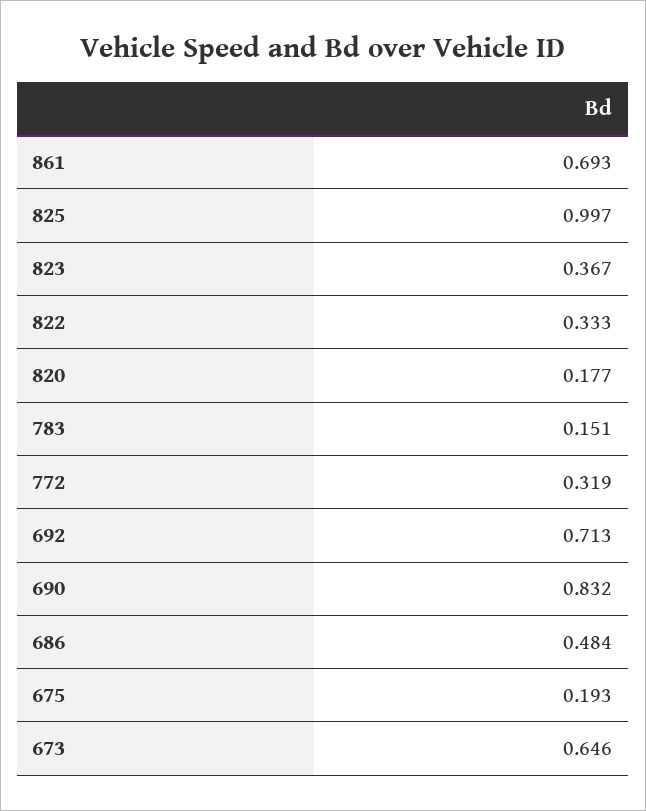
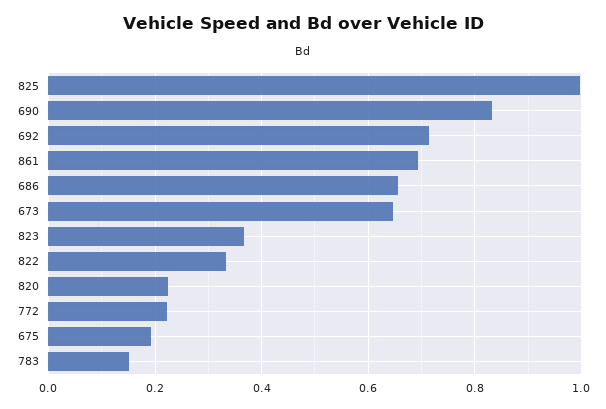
  {
    "861": 0.693,
    "825": 0.997,
    "823": 0.367,
    "822": 0.333,
-   "820": 0.177,
+   "820": 0.22,
    "783": 0.151,
-   "772": 0.319,
+   "772": 0.22,
    "692": 0.713,
    "690": 0.832,
-   "686": 0.484,
+   "686": 0.66,
    "675": 0.193,
    "673": 0.646
  }

